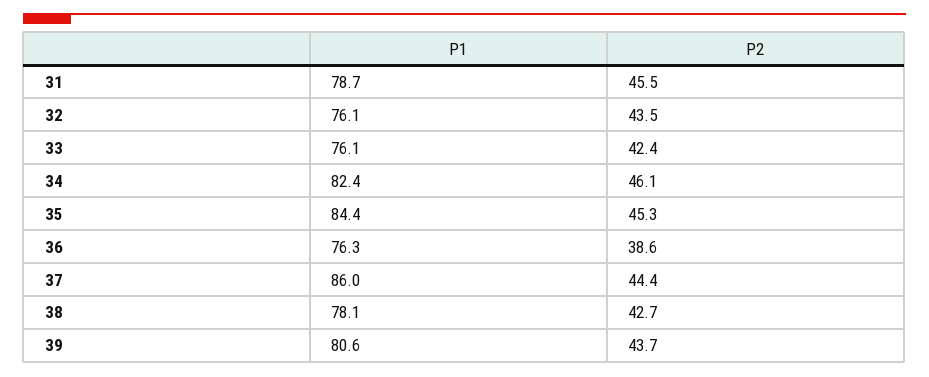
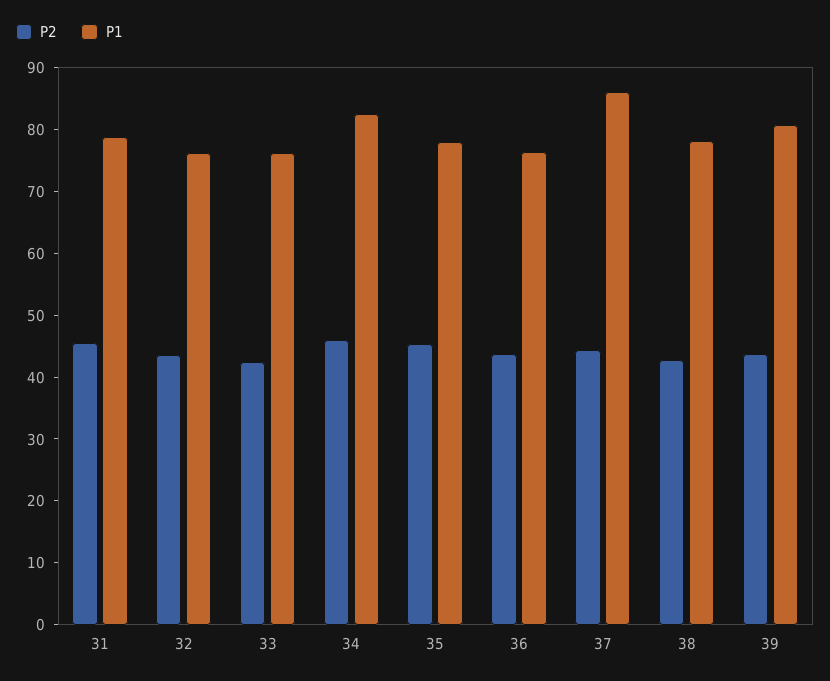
  {
    "P1": {
      "31": 78.7,
      "32": 76.1,
      "33": 76.1,
      "34": 82.4,
-     "35": 84.4,
+     "35": 78,
      "36": 76.3,
      "37": 86,
      "38": 78.1,
      "39": 80.6
    },
    "P2": {
      "31": 45.5,
      "32": 43.5,
      "33": 42.4,
      "34": 46.1,
      "35": 45.3,
-     "36": 38.6,
+     "36": 44,
      "37": 44.4,
      "38": 42.7,
      "39": 43.7
    }
  }

